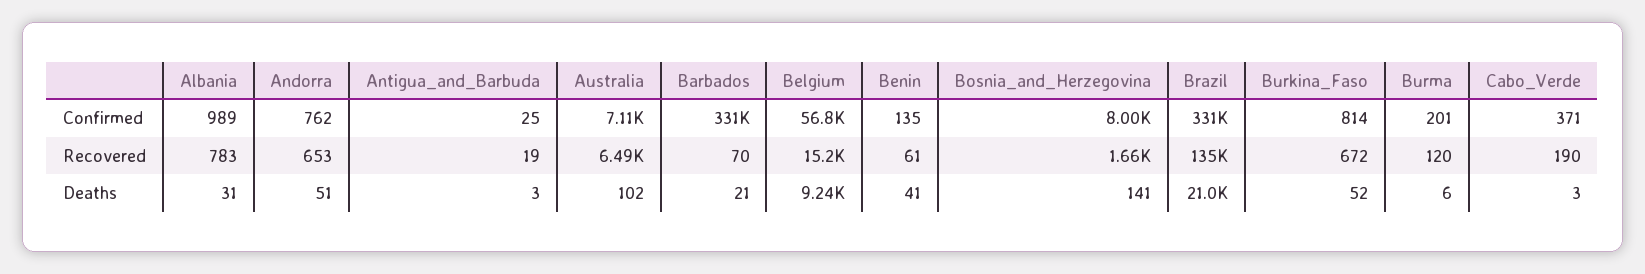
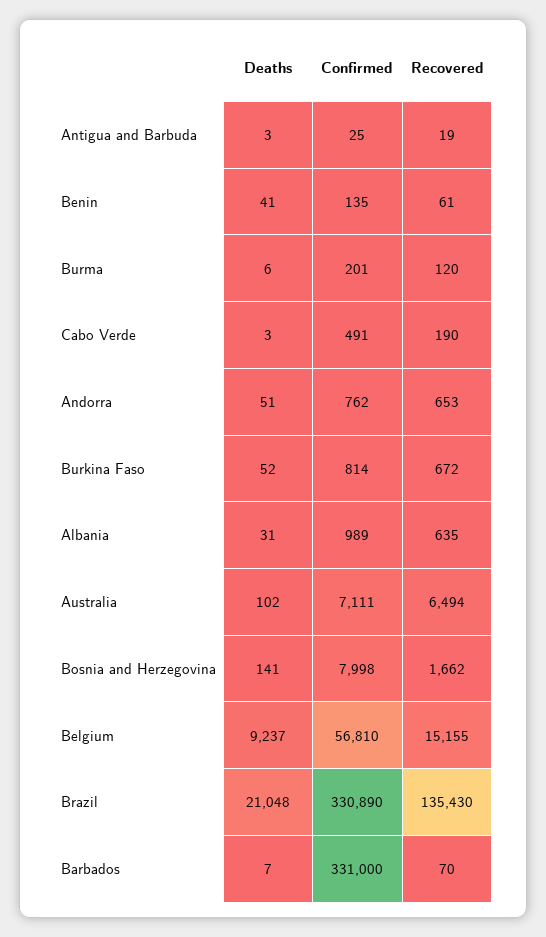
  {
    "Albania": {
      "Confirmed": 989,
-     "Recovered": 783,
+     "Recovered": 635,
      "Deaths": 31
    },
    "Andorra": {
      "Confirmed": 762,
      "Recovered": 653,
      "Deaths": 51
    },
    "Antigua_and_Barbuda": {
      "Confirmed": 25,
      "Recovered": 19,
      "Deaths": 3
    },
    "Australia": {
      "Confirmed": 7111,
      "Recovered": 6494,
      "Deaths": 102
    },
    "Barbados": {
      "Confirmed": 331000,
      "Recovered": 70,
-     "Deaths": 21
+     "Deaths": 7
    },
    "Belgium": {
      "Confirmed": 56810,
      "Recovered": 15155,
      "Deaths": 9237
    },
    "Benin": {
      "Confirmed": 135,
      "Recovered": 61,
      "Deaths": 41
    },
    "Bosnia_and_Herzegovina": {
      "Confirmed": 7998,
      "Recovered": 1662,
      "Deaths": 141
    },
    "Brazil": {
      "Confirmed": 330890,
      "Recovered": 135430,
      "Deaths": 21048
    },
    "Burkina_Faso": {
      "Confirmed": 814,
      "Recovered": 672,
      "Deaths": 52
    },
    "Burma": {
      "Confirmed": 201,
      "Recovered": 120,
      "Deaths": 6
    },
    "Cabo_Verde": {
-     "Confirmed": 371,
+     "Confirmed": 491,
      "Recovered": 190,
      "Deaths": 3
    }
  }

